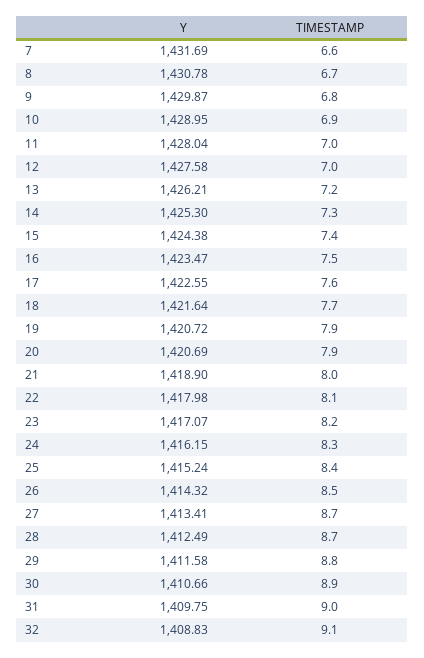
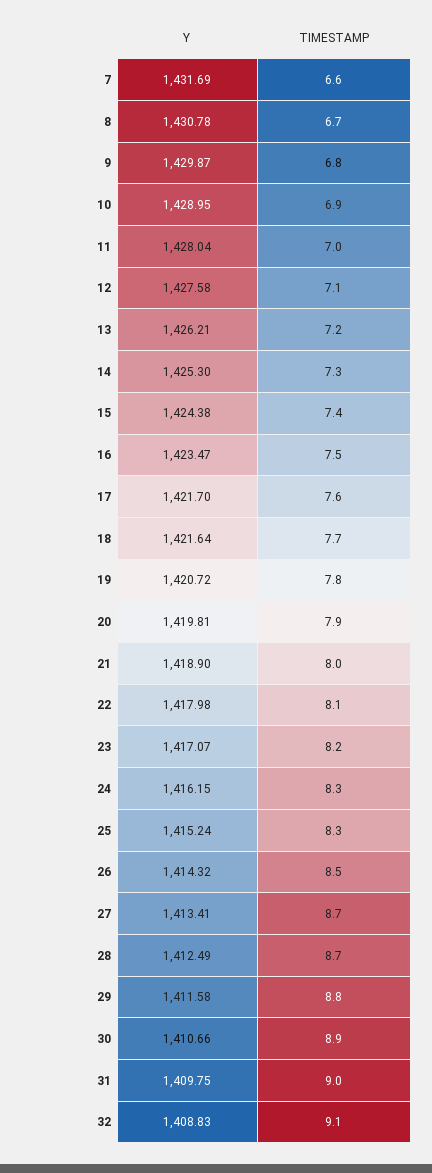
  {
    "Y": {
      "7": 1431.69,
      "8": 1430.78,
      "9": 1429.87,
      "10": 1428.95,
      "11": 1428.04,
      "12": 1427.58,
      "13": 1426.21,
      "14": 1425.3,
      "15": 1424.38,
      "16": 1423.47,
-     "17": 1422.55,
+     "17": 1421.7,
      "18": 1421.64,
      "19": 1420.72,
-     "20": 1420.69,
+     "20": 1419.81,
      "21": 1418.9,
      "22": 1417.98,
      "23": 1417.07,
      "24": 1416.15,
      "25": 1415.24,
      "26": 1414.32,
      "27": 1413.41,
      "28": 1412.49,
      "29": 1411.58,
      "30": 1410.66,
      "31": 1409.75,
      "32": 1408.83
    },
    "TIMESTAMP": {
      "7": 6.6,
      "8": 6.7,
      "9": 6.8,
      "10": 6.9,
      "11": 7,
-     "12": 7,
+     "12": 7.1,
      "13": 7.2,
      "14": 7.3,
      "15": 7.4,
      "16": 7.5,
      "17": 7.6,
      "18": 7.7,
-     "19": 7.9,
+     "19": 7.8,
      "20": 7.9,
      "21": 8,
      "22": 8.1,
      "23": 8.2,
      "24": 8.3,
-     "25": 8.4,
+     "25": 8.3,
      "26": 8.5,
      "27": 8.7,
      "28": 8.7,
      "29": 8.8,
      "30": 8.9,
      "31": 9,
      "32": 9.1
    }
  }

